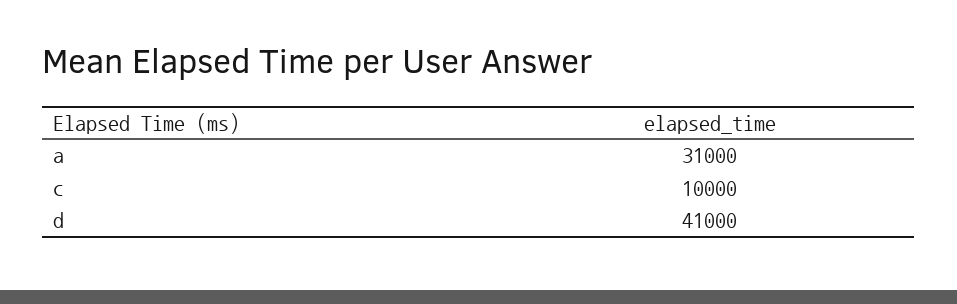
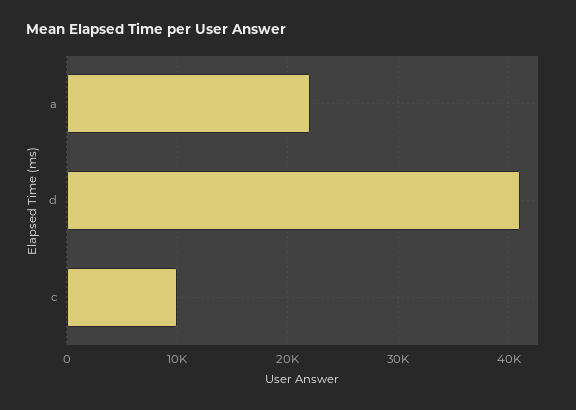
  {
-   "a": 31000,
+   "a": 22000,
    "c": 10000,
    "d": 41000
  }

